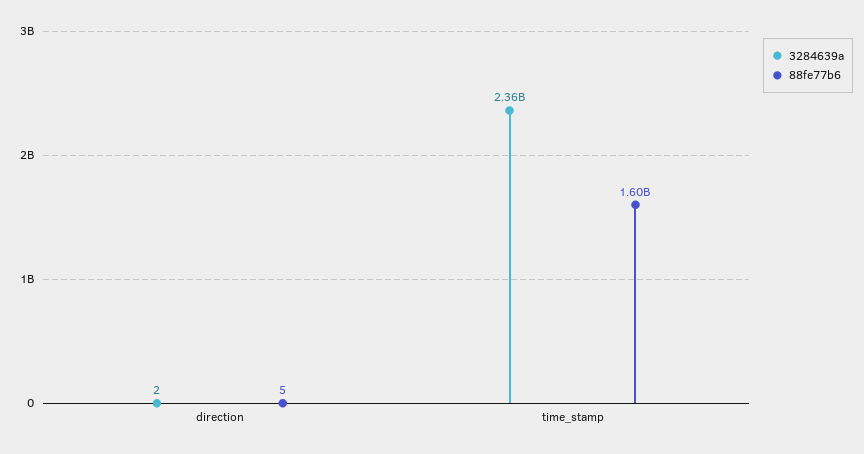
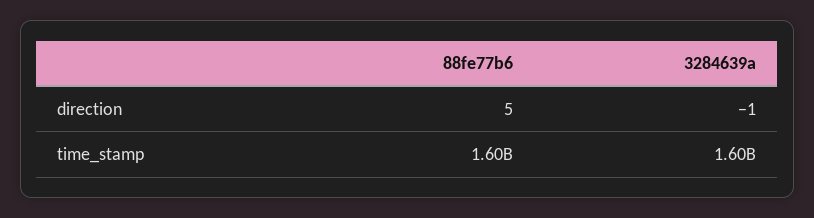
  {
    "3284639a": {
-     "direction": 2,
+     "direction": -1,
-     "time_stamp": 2360000000
+     "time_stamp": 1600000000
    },
    "88fe77b6": {
      "direction": 5,
      "time_stamp": 1600000000
    }
  }

